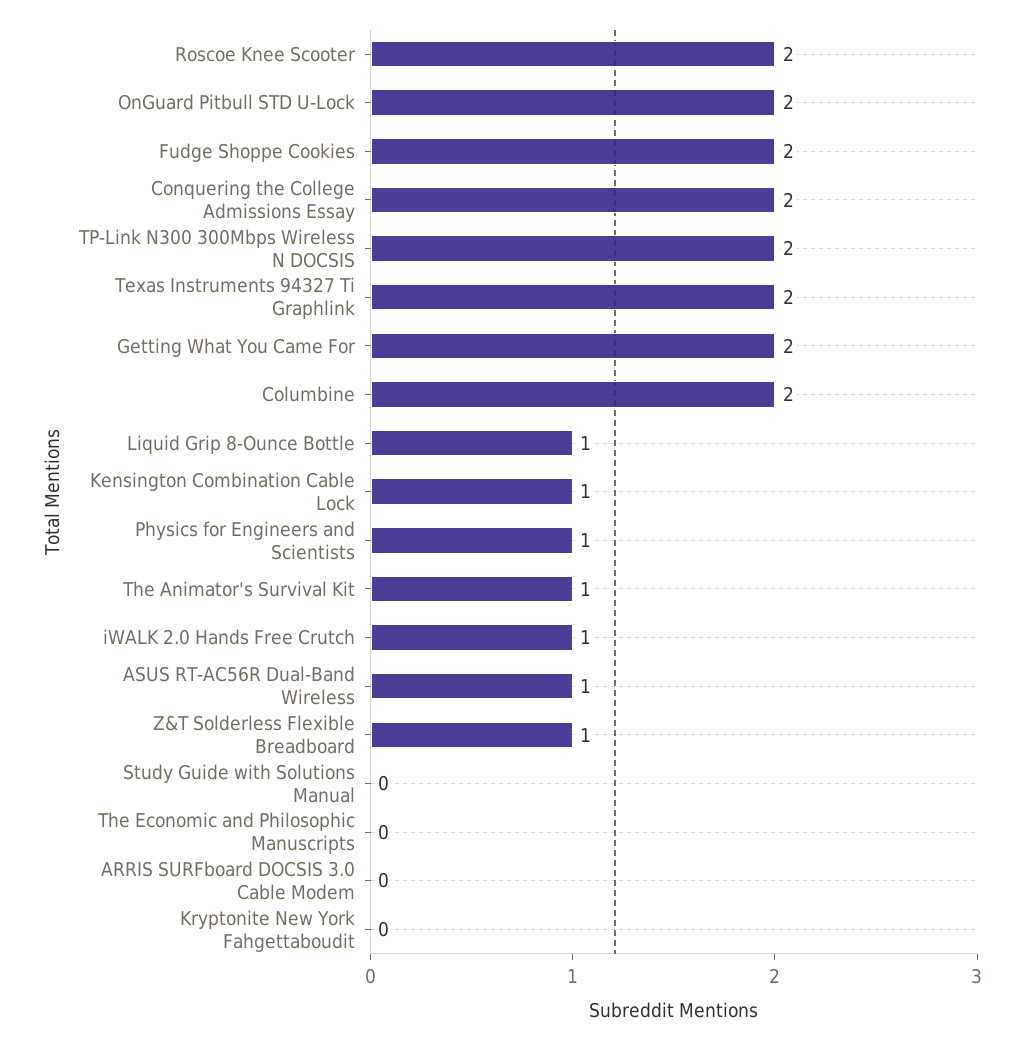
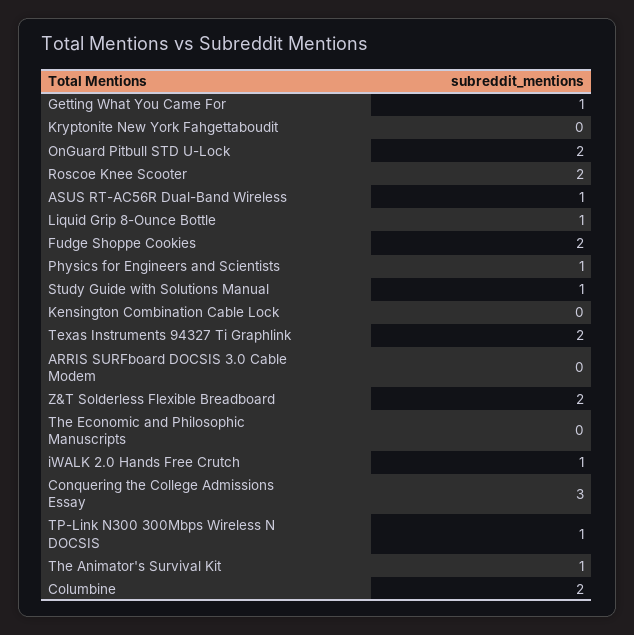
  {
    "Roscoe Knee Scooter": 2,
    "OnGuard Pitbull STD U-Lock": 2,
    "Fudge Shoppe Cookies": 2,
-   "Conquering the College Admissions Essay": 2,
+   "Conquering the College Admissions Essay": 3,
-   "TP-Link N300 300Mbps Wireless N DOCSIS": 2,
+   "TP-Link N300 300Mbps Wireless N DOCSIS": 1,
    "Texas Instruments 94327 Ti Graphlink": 2,
-   "Getting What You Came For": 2,
+   "Getting What You Came For": 1,
    "Columbine": 2,
    "Liquid Grip 8-Ounce Bottle": 1,
-   "Kensington Combination Cable Lock": 1,
+   "Kensington Combination Cable Lock": 0,
    "Physics for Engineers and Scientists": 1,
    "The Animator's Survival Kit": 1,
    "iWALK 2.0 Hands Free Crutch": 1,
    "ASUS RT-AC56R Dual-Band Wireless": 1,
-   "Z&T Solderless Flexible Breadboard": 1,
+   "Z&T Solderless Flexible Breadboard": 2,
-   "Study Guide with Solutions Manual": 0,
+   "Study Guide with Solutions Manual": 1,
    "The Economic and Philosophic Manuscripts": 0,
    "ARRIS SURFboard DOCSIS 3.0 Cable Modem": 0,
    "Kryptonite New York Fahgettaboudit": 0
  }

